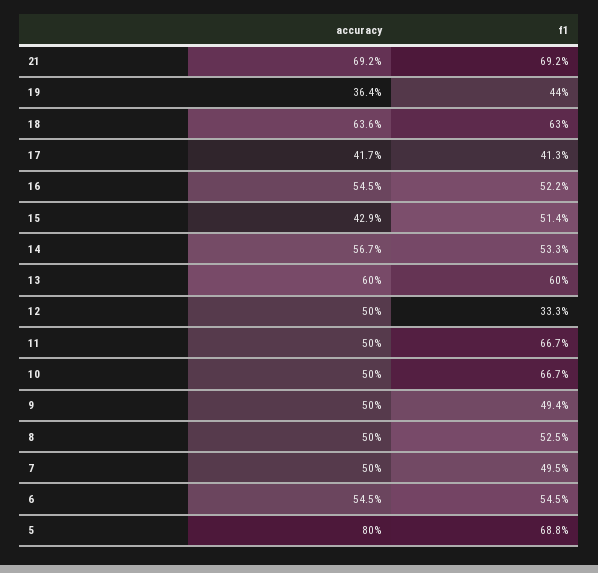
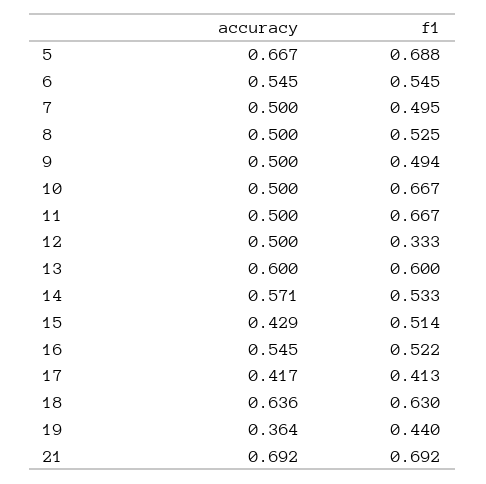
  {
    "accuracy": {
      "21": 0.692,
      "19": 0.364,
      "18": 0.636,
      "17": 0.417,
      "16": 0.545,
      "15": 0.429,
-     "14": 0.567,
+     "14": 0.571,
      "13": 0.6,
      "12": 0.5,
      "11": 0.5,
      "10": 0.5,
      "9": 0.5,
      "8": 0.5,
      "7": 0.5,
      "6": 0.545,
-     "5": 0.8
+     "5": 0.667
    },
    "f1": {
      "21": 0.692,
      "19": 0.44,
      "18": 0.63,
      "17": 0.413,
      "16": 0.522,
      "15": 0.514,
      "14": 0.533,
      "13": 0.6,
      "12": 0.333,
      "11": 0.667,
      "10": 0.667,
      "9": 0.494,
      "8": 0.525,
      "7": 0.495,
      "6": 0.545,
      "5": 0.688
    }
  }

